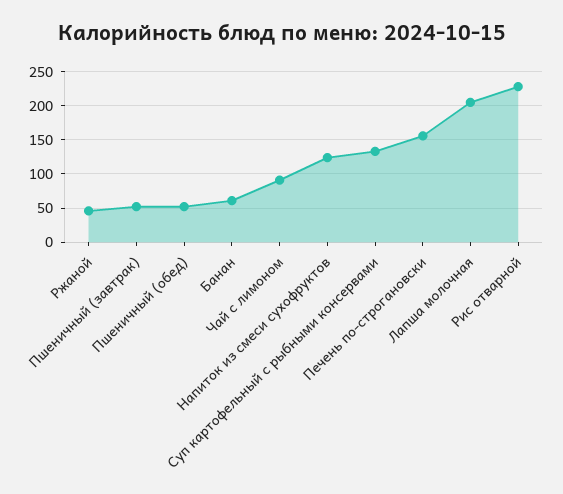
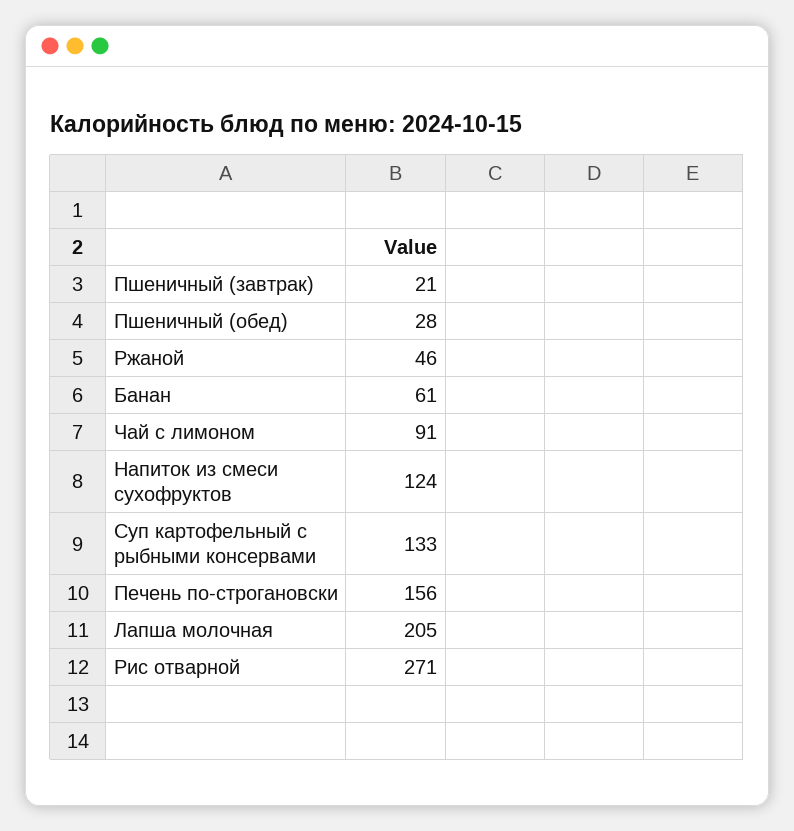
  {
    "Ржаной": 46,
-   "Пшеничный (завтрак)": 50,
+   "Пшеничный (завтрак)": 21,
-   "Пшеничный (обед)": 50,
+   "Пшеничный (обед)": 28,
    "Банан": 61,
    "Чай с лимоном": 91,
    "Напиток из смеси сухофруктов": 124,
    "Суп картофельный с рыбными консервами": 133,
    "Печень по-строгановски": 156,
    "Лапша молочная": 205,
-   "Рис отварной": 230
+   "Рис отварной": 271
  }

